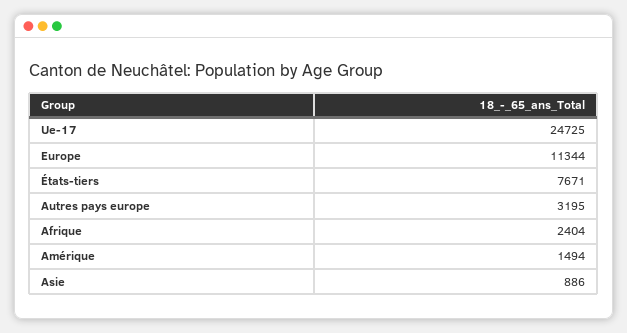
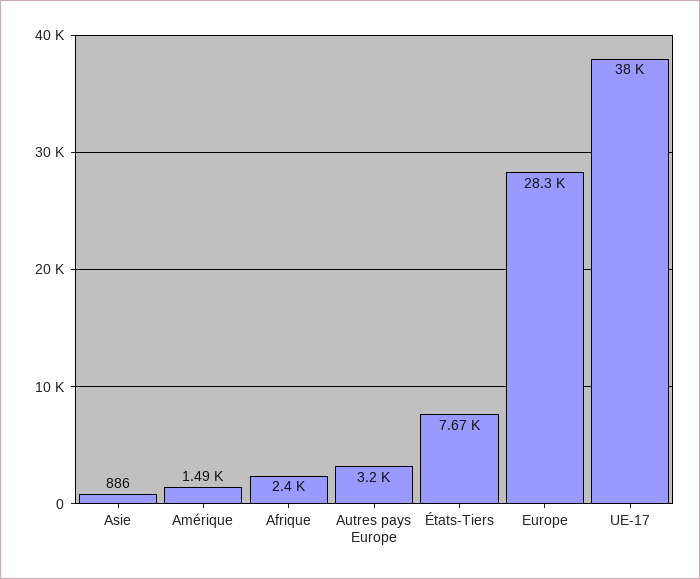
  {
-   "Ue-17": 24725,
+   "Ue-17": 38000,
-   "Europe": 11344,
+   "Europe": 28300,
    "États-tiers": 7671,
    "Autres pays europe": 3195,
    "Afrique": 2404,
    "Amérique": 1494,
    "Asie": 886
  }

